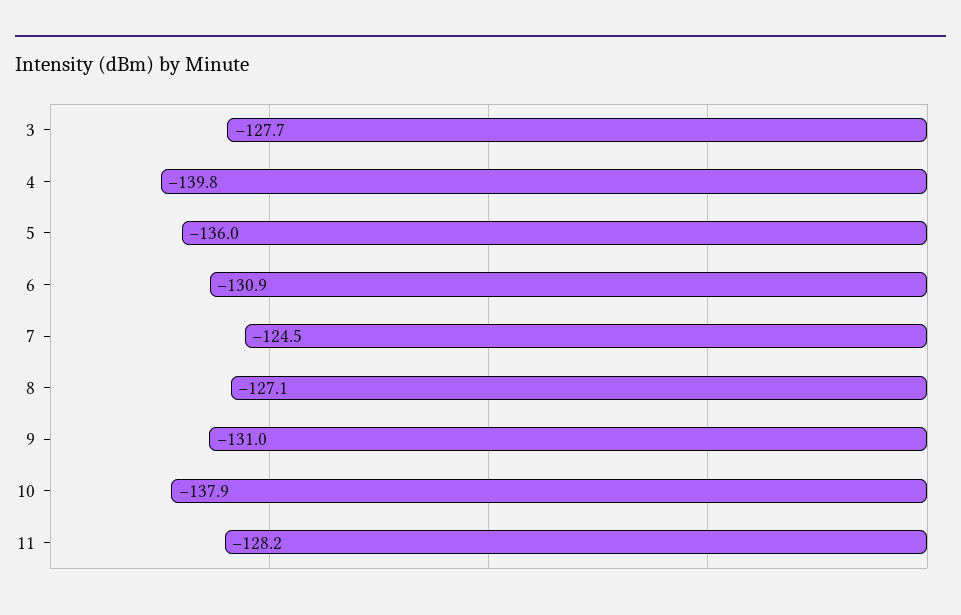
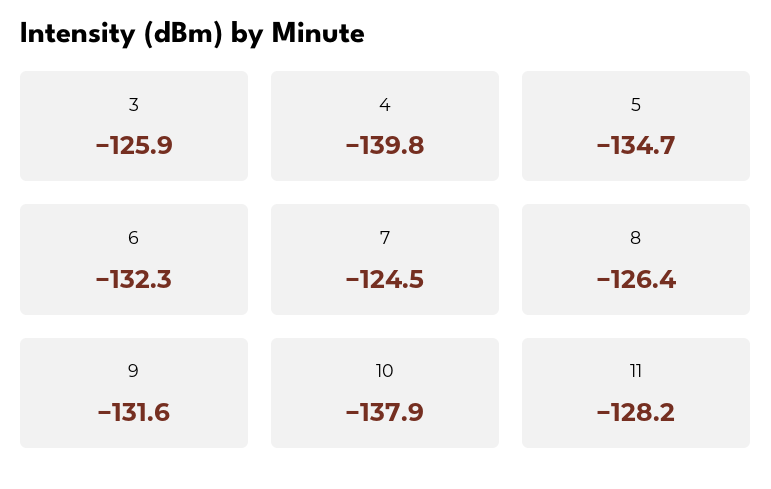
  {
-   "3": -127.7,
+   "3": -125.9,
    "4": -139.8,
-   "5": -136,
+   "5": -134.7,
-   "6": -130.9,
+   "6": -132.3,
    "7": -124.5,
-   "8": -127.1,
+   "8": -126.4,
-   "9": -131,
+   "9": -131.6,
    "10": -137.9,
    "11": -128.2
  }

